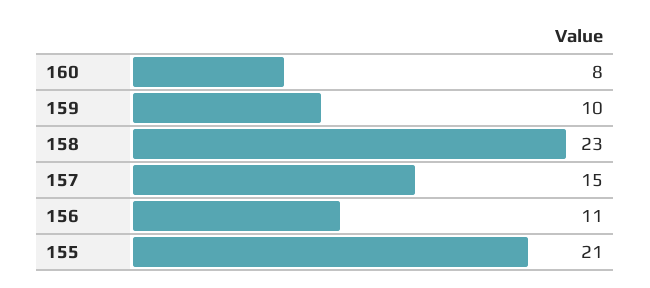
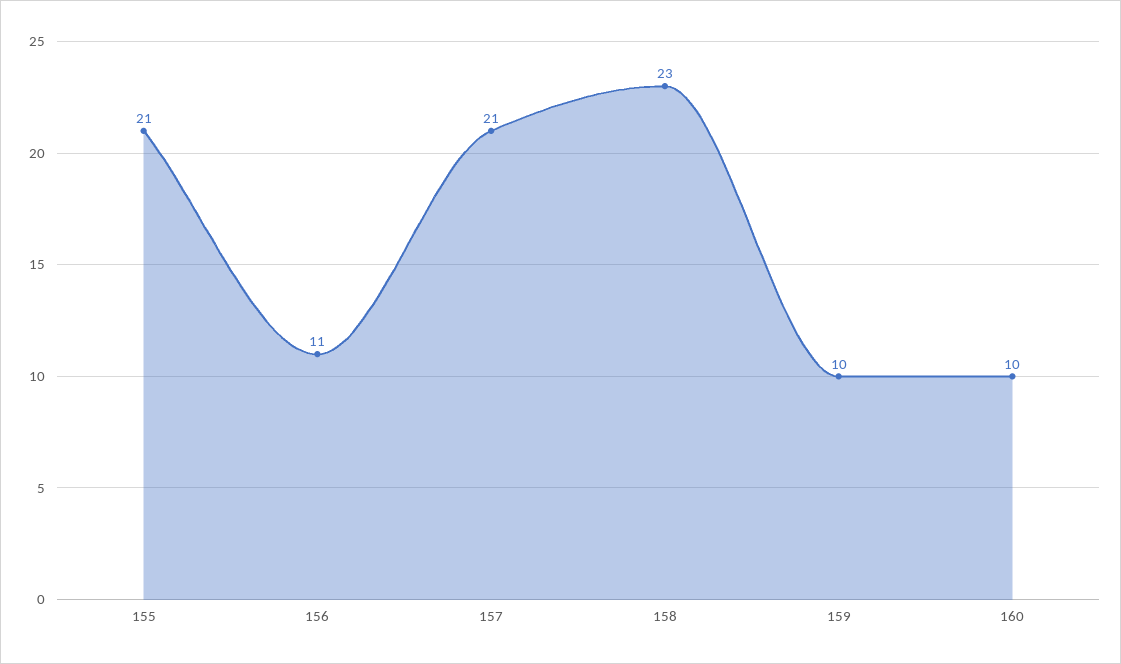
  {
-   "160": 8,
+   "160": 10,
    "159": 10,
    "158": 23,
-   "157": 15,
+   "157": 21,
    "156": 11,
    "155": 21
  }

